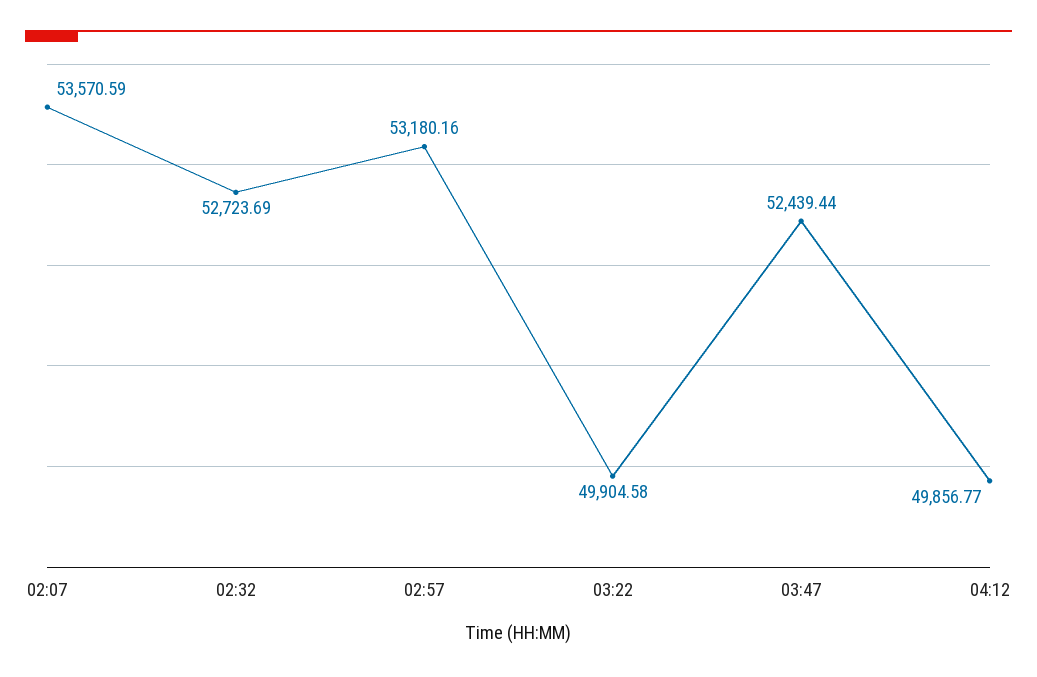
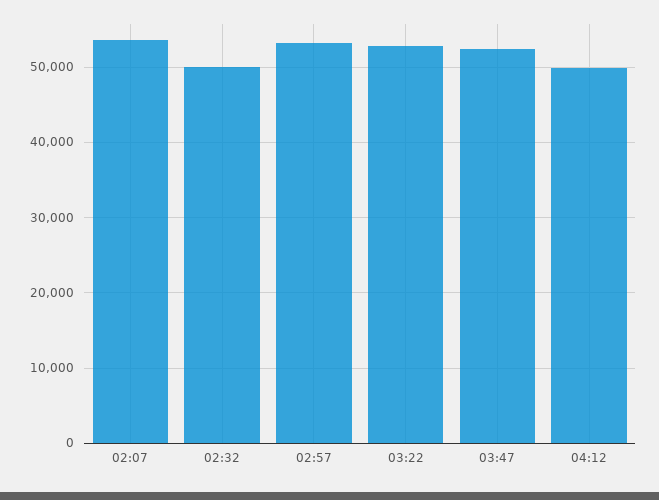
  {
    "02:07": 53570.59,
-   "02:32": 52723.69,
+   "02:32": 50000,
    "02:57": 53180.16,
-   "03:22": 49904.58,
+   "03:22": 53000,
    "03:47": 52439.44,
    "04:12": 49856.77
  }

